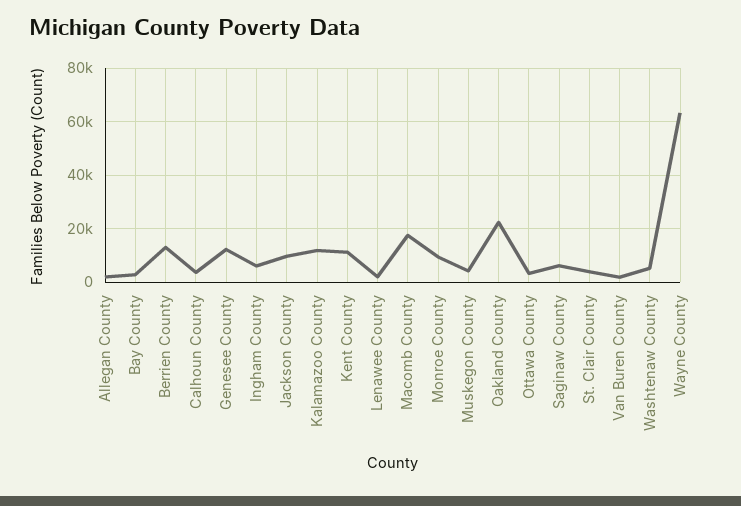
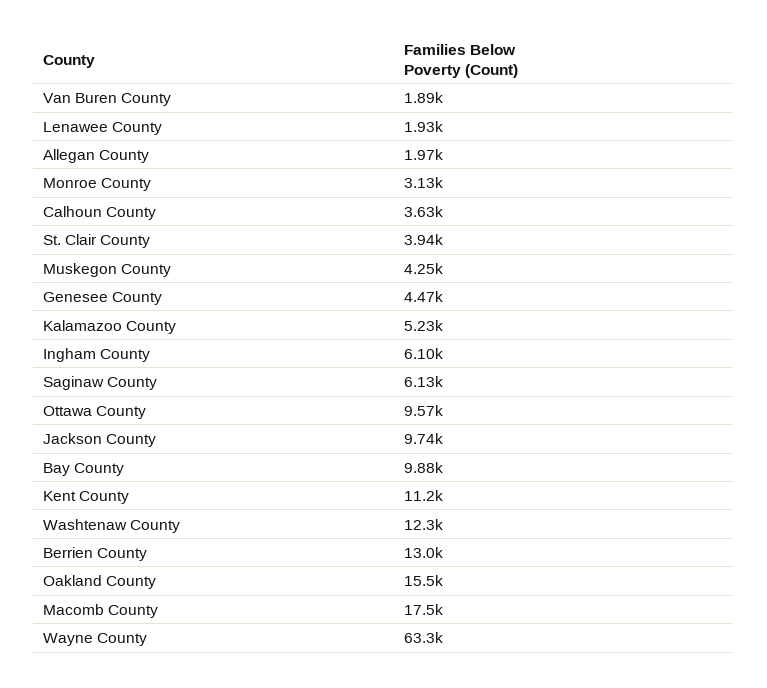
  {
    "Allegan County": 1970,
-   "Bay County": 2500,
+   "Bay County": 9880,
    "Berrien County": 13000,
    "Calhoun County": 3630,
-   "Genesee County": 12500,
+   "Genesee County": 4470,
    "Ingham County": 6100,
    "Jackson County": 9740,
-   "Kalamazoo County": 12500,
+   "Kalamazoo County": 5230,
    "Kent County": 11200,
    "Lenawee County": 1930,
    "Macomb County": 17500,
-   "Monroe County": 10000,
+   "Monroe County": 3130,
    "Muskegon County": 4250,
-   "Oakland County": 22500,
+   "Oakland County": 15500,
-   "Ottawa County": 2500,
+   "Ottawa County": 9570,
    "Saginaw County": 6130,
    "St. Clair County": 3940,
    "Van Buren County": 1890,
-   "Washtenaw County": 5000,
+   "Washtenaw County": 12300,
    "Wayne County": 63300
  }

